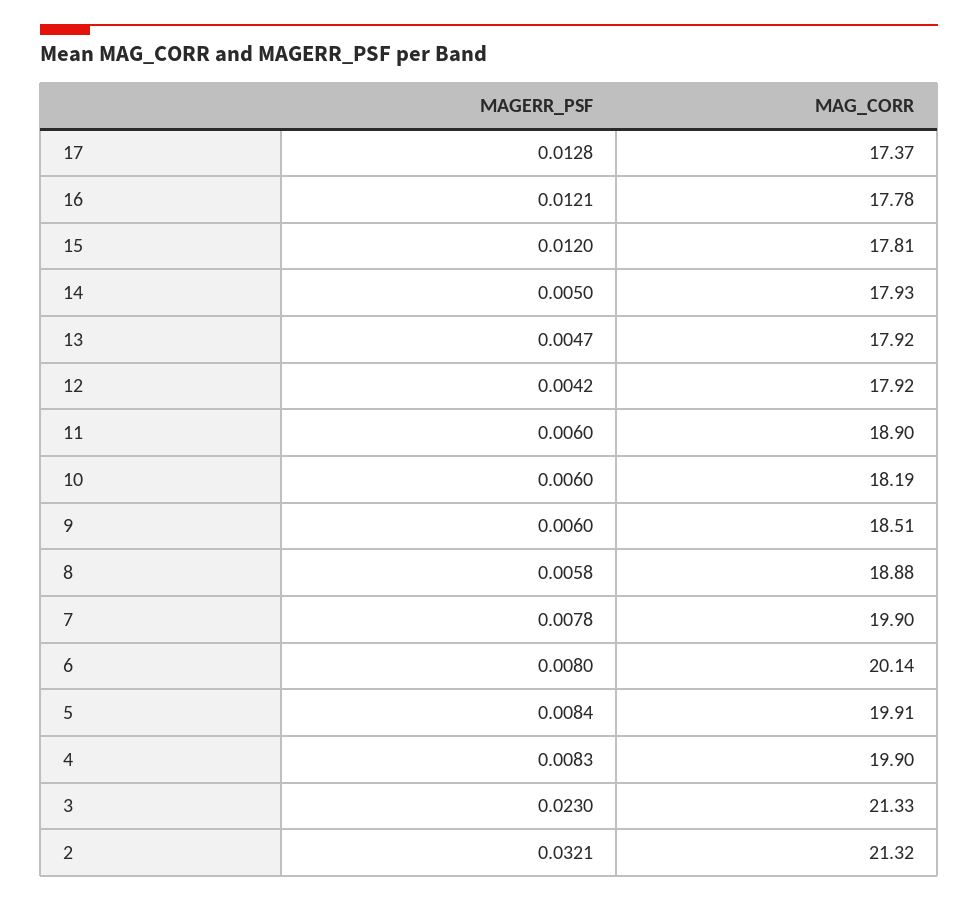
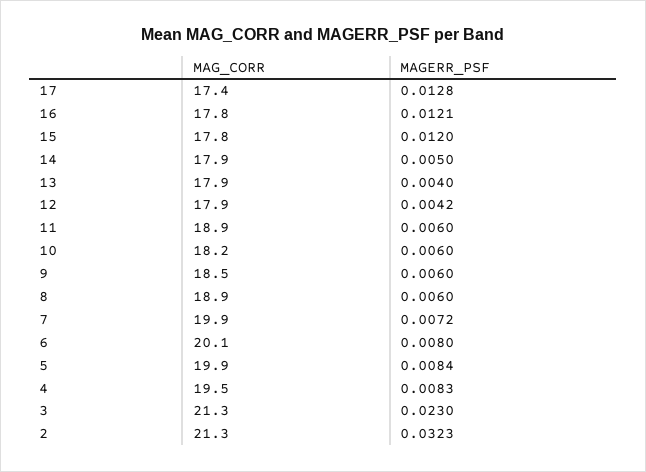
  {
    "MAGERR_PSF": {
      "17": 0.0128,
      "16": 0.0121,
      "15": 0.012,
      "14": 0.005,
-     "13": 0.0047,
+     "13": 0.004,
      "12": 0.0042,
      "11": 0.006,
      "10": 0.006,
      "9": 0.006,
-     "8": 0.0058,
+     "8": 0.006,
-     "7": 0.0078,
+     "7": 0.0072,
      "6": 0.008,
      "5": 0.0084,
      "4": 0.0083,
      "3": 0.023,
-     "2": 0.0321
+     "2": 0.0323
    },
    "MAG_CORR": {
      "17": 17.37,
      "16": 17.78,
      "15": 17.81,
      "14": 17.93,
      "13": 17.92,
      "12": 17.92,
      "11": 18.9,
      "10": 18.19,
      "9": 18.51,
      "8": 18.88,
      "7": 19.9,
      "6": 20.14,
      "5": 19.91,
-     "4": 19.9,
+     "4": 19.5,
      "3": 21.33,
      "2": 21.32
    }
  }

